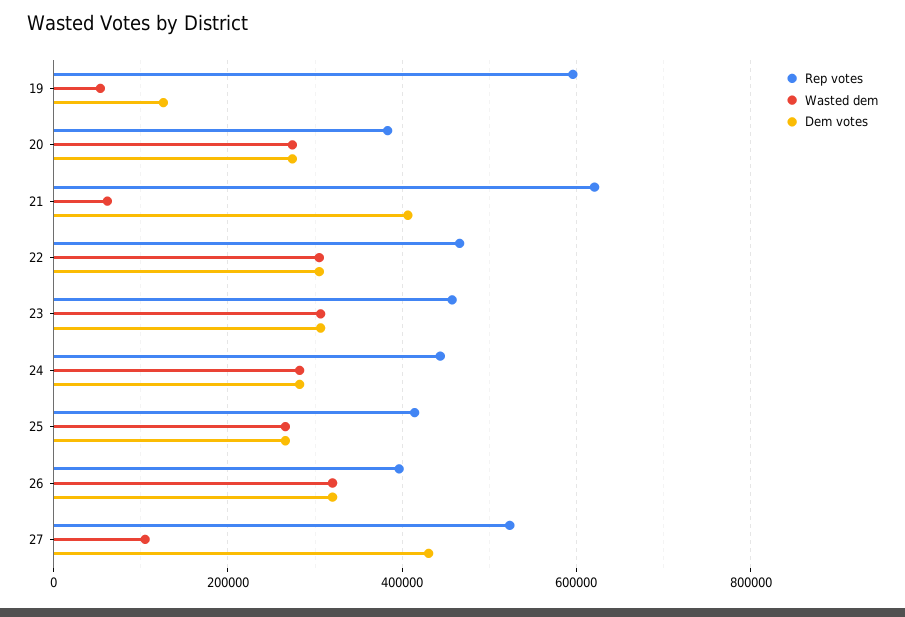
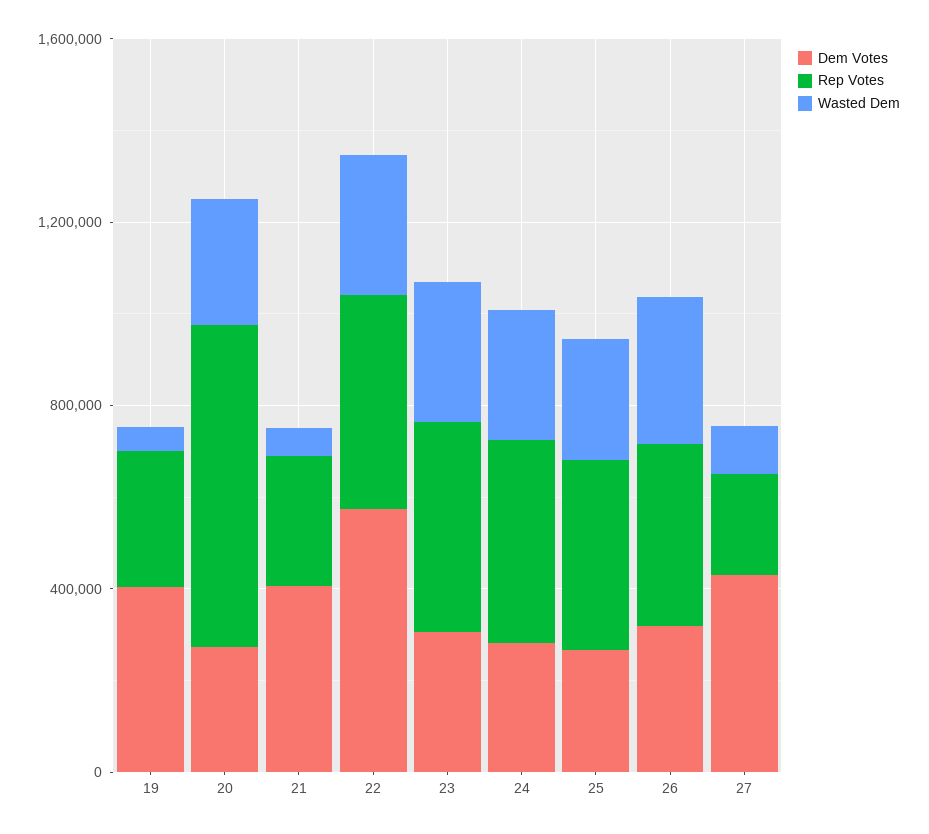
  {
    "Rep votes": {
-     "19": 600000,
+     "19": 300000,
-     "20": 380000,
+     "20": 700000,
-     "21": 620000,
+     "21": 300000,
      "22": 460000,
      "23": 460000,
      "24": 440000,
      "25": 420000,
      "26": 400000,
-     "27": 520000
+     "27": 200000
    },
    "Wasted dem": {
      "19": 60000,
      "20": 280000,
      "21": 60000,
      "22": 300000,
      "23": 300000,
      "24": 280000,
      "25": 260000,
      "26": 320000,
      "27": 100000
    },
    "Dem votes": {
-     "19": 120000,
+     "19": 400000,
      "20": 280000,
      "21": 400000,
-     "22": 300000,
+     "22": 600000,
      "23": 300000,
      "24": 280000,
      "25": 260000,
      "26": 320000,
      "27": 440000
    }
  }

